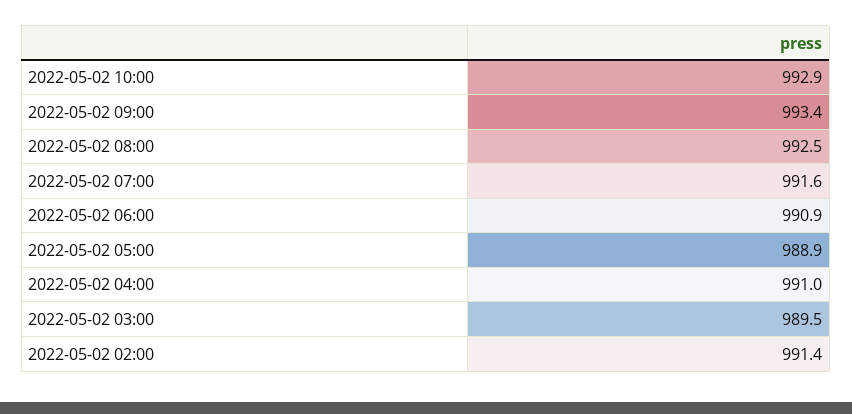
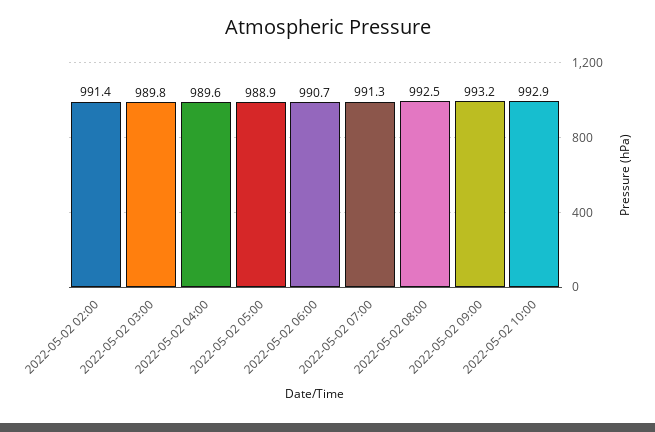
  {
    "2022-05-02 10:00": 992.9,
-   "2022-05-02 09:00": 993.4,
+   "2022-05-02 09:00": 993.2,
    "2022-05-02 08:00": 992.5,
-   "2022-05-02 07:00": 991.6,
+   "2022-05-02 07:00": 991.3,
-   "2022-05-02 06:00": 990.9,
+   "2022-05-02 06:00": 990.7,
    "2022-05-02 05:00": 988.9,
-   "2022-05-02 04:00": 991,
+   "2022-05-02 04:00": 989.6,
-   "2022-05-02 03:00": 989.5,
+   "2022-05-02 03:00": 989.8,
    "2022-05-02 02:00": 991.4
  }

